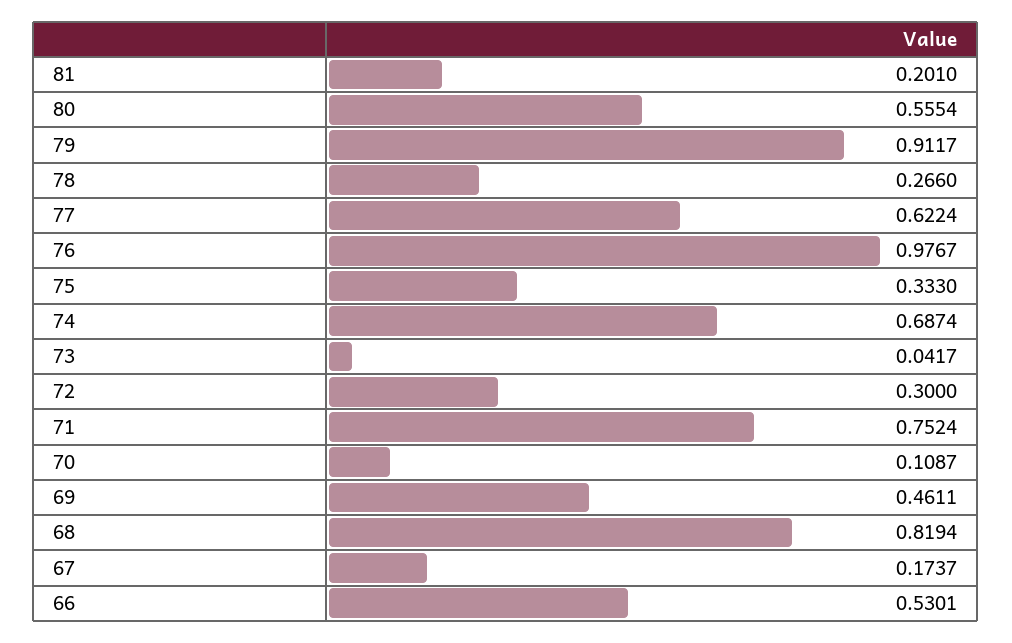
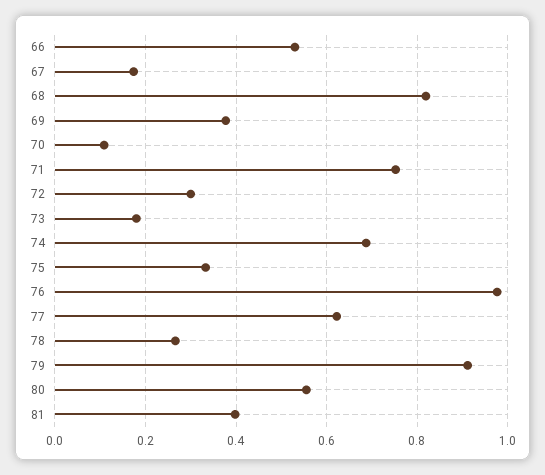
  {
-   "81": 0.201,
+   "81": 0.4,
    "80": 0.5554,
    "79": 0.9117,
    "78": 0.266,
    "77": 0.6224,
    "76": 0.9767,
    "75": 0.333,
    "74": 0.6874,
-   "73": 0.0417,
+   "73": 0.18,
    "72": 0.3,
    "71": 0.7524,
    "70": 0.1087,
-   "69": 0.4611,
+   "69": 0.38,
    "68": 0.8194,
    "67": 0.1737,
    "66": 0.5301
  }

